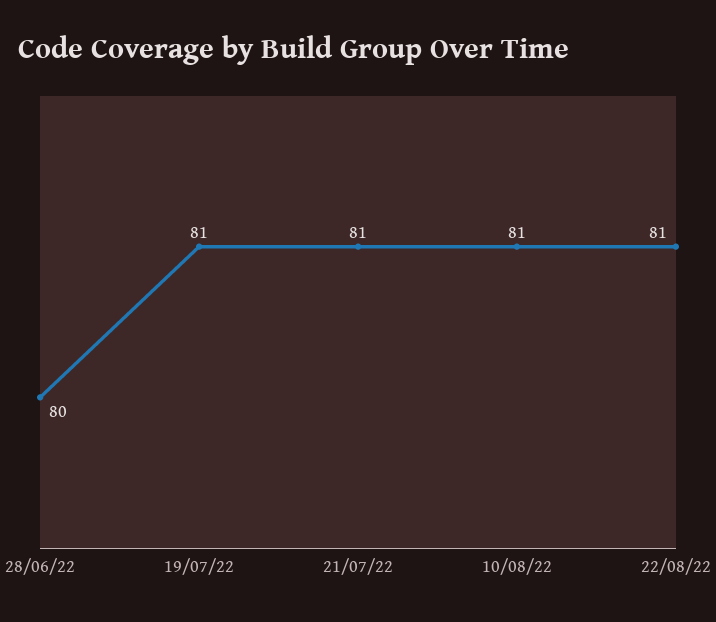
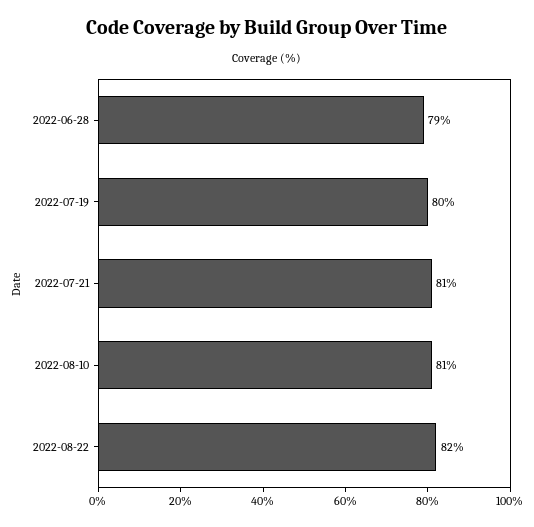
  {
-   "28/06/22": 80,
+   "28/06/22": 79,
-   "19/07/22": 81,
+   "19/07/22": 80,
    "21/07/22": 81,
    "10/08/22": 81,
-   "22/08/22": 81
+   "22/08/22": 82
  }

